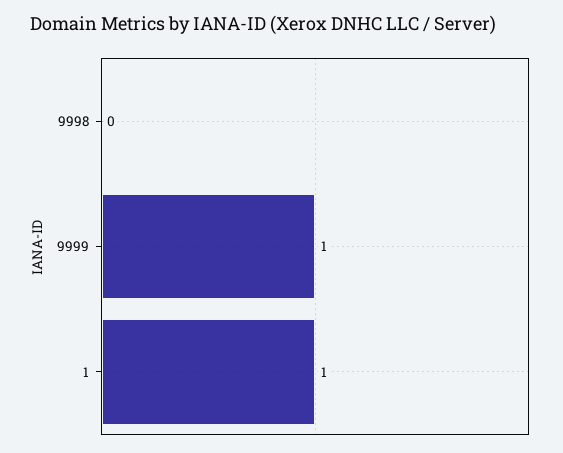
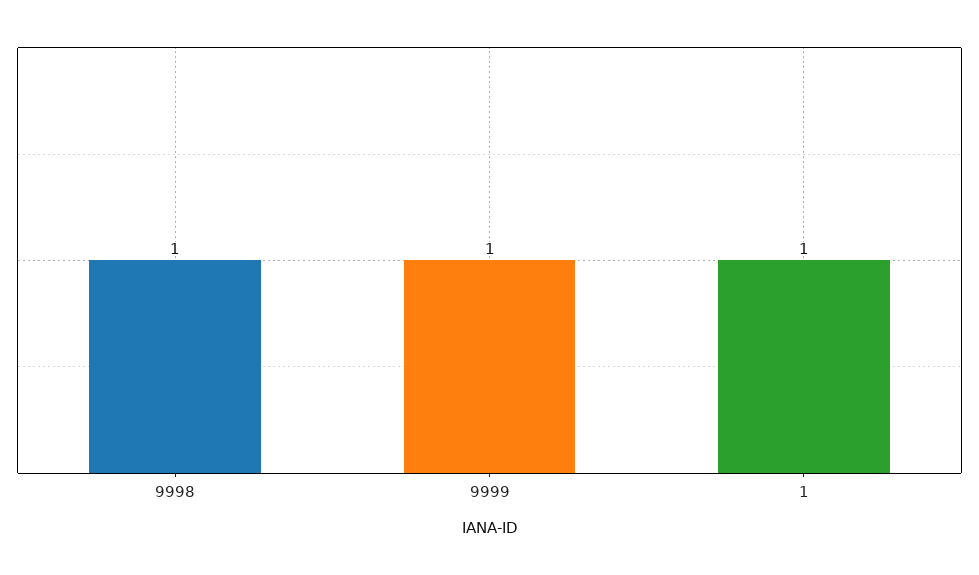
  {
-   "9998": 0,
+   "9998": 1,
    "9999": 1,
    "1": 1
  }

